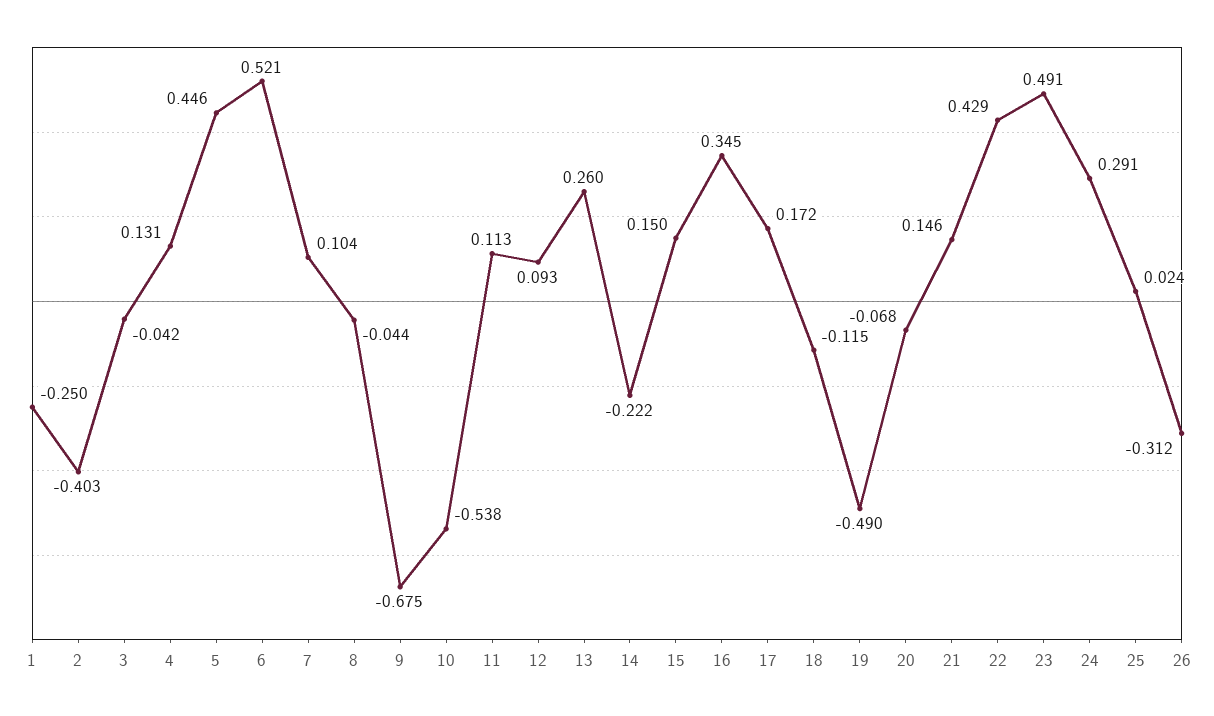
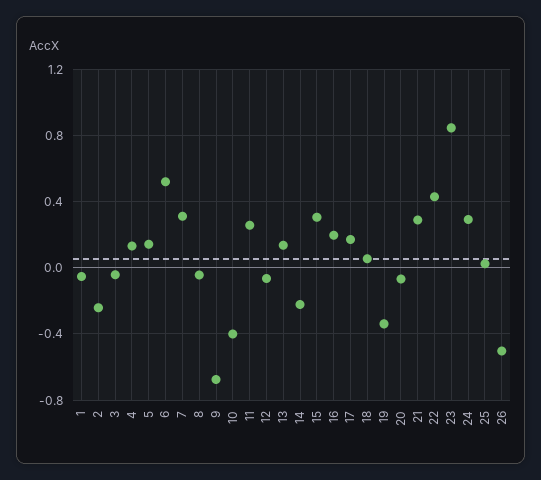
  {
-   "1": -0.25,
+   "1": -0.05,
-   "2": -0.403,
+   "2": -0.25,
    "3": -0.042,
    "4": 0.131,
-   "5": 0.446,
+   "5": 0.15,
    "6": 0.521,
-   "7": 0.104,
+   "7": 0.3,
    "8": -0.044,
    "9": -0.675,
-   "10": -0.538,
+   "10": -0.4,
-   "11": 0.113,
+   "11": 0.25,
-   "12": 0.093,
+   "12": -0.05,
-   "13": 0.26,
+   "13": 0.15,
    "14": -0.222,
-   "15": 0.15,
+   "15": 0.3,
-   "16": 0.345,
+   "16": 0.2,
    "17": 0.172,
-   "18": -0.115,
+   "18": 0.05,
-   "19": -0.49,
+   "19": -0.35,
    "20": -0.068,
-   "21": 0.146,
+   "21": 0.3,
    "22": 0.429,
-   "23": 0.491,
+   "23": 0.85,
    "24": 0.291,
    "25": 0.024,
-   "26": -0.312
+   "26": -0.5
  }

